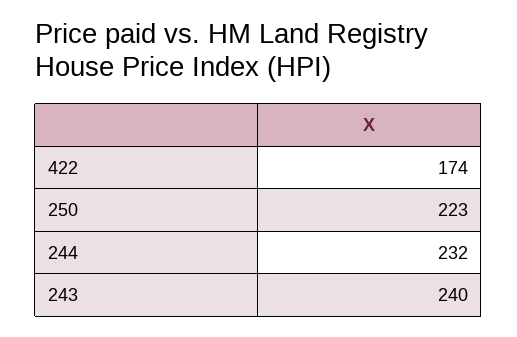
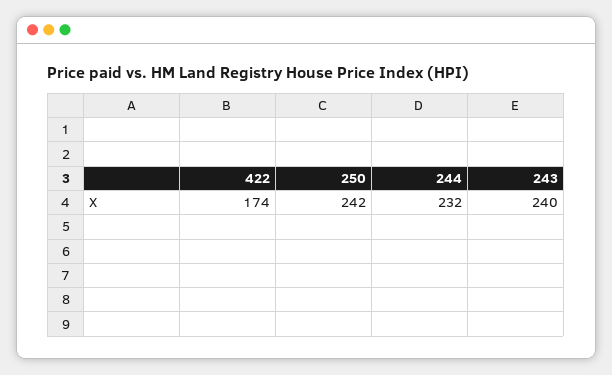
  {
    "422": 174,
-   "250": 223,
+   "250": 242,
    "244": 232,
    "243": 240
  }

